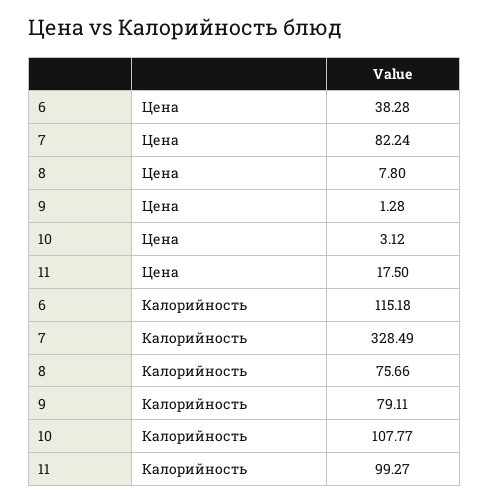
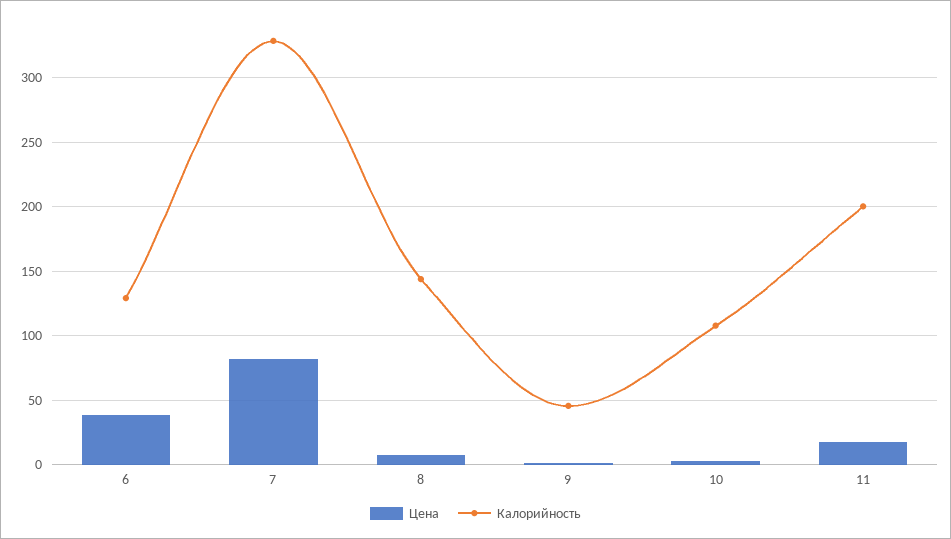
  {
    "Цена": {
      "6": 38.28,
      "7": 82.24,
      "8": 7.8,
      "9": 1.28,
      "10": 3.12,
      "11": 17.5
    },
    "Калорийность": {
-     "6": 115.18,
+     "6": 130,
      "7": 328.49,
-     "8": 75.66,
+     "8": 145,
-     "9": 79.11,
+     "9": 45,
      "10": 107.77,
-     "11": 99.27
+     "11": 200
    }
  }

